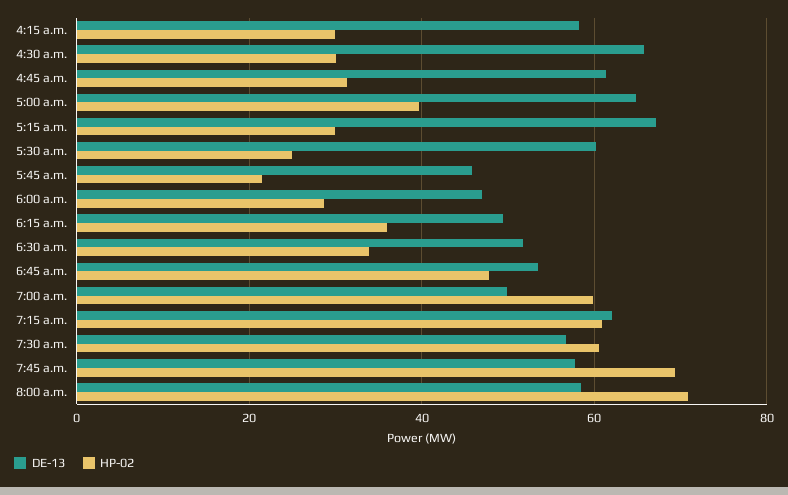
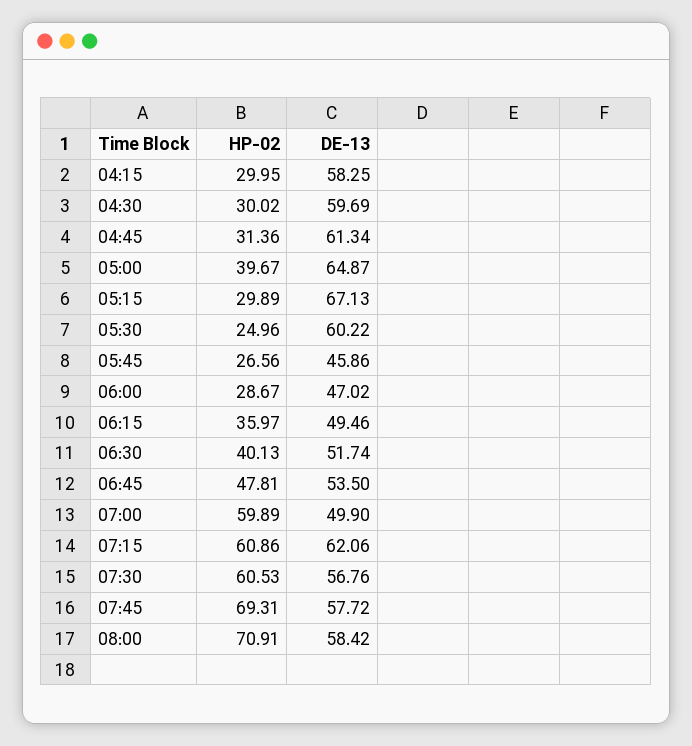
  {
    "DE-13": {
      "4:15 a.m.": 58.25,
-     "4:30 a.m.": 66,
+     "4:30 a.m.": 59.69,
      "4:45 a.m.": 61.34,
      "5:00 a.m.": 64.87,
      "5:15 a.m.": 67.13,
      "5:30 a.m.": 60.22,
      "5:45 a.m.": 45.86,
      "6:00 a.m.": 47.02,
      "6:15 a.m.": 49.46,
      "6:30 a.m.": 51.74,
      "6:45 a.m.": 53.5,
      "7:00 a.m.": 49.9,
      "7:15 a.m.": 62.06,
      "7:30 a.m.": 56.76,
      "7:45 a.m.": 57.72,
      "8:00 a.m.": 58.42
    },
    "HP-02": {
      "4:15 a.m.": 29.95,
      "4:30 a.m.": 30.02,
      "4:45 a.m.": 31.36,
      "5:00 a.m.": 39.67,
      "5:15 a.m.": 29.89,
      "5:30 a.m.": 24.96,
-     "5:45 a.m.": 22,
+     "5:45 a.m.": 26.56,
      "6:00 a.m.": 28.67,
      "6:15 a.m.": 35.97,
-     "6:30 a.m.": 34,
+     "6:30 a.m.": 40.13,
      "6:45 a.m.": 47.81,
      "7:00 a.m.": 59.89,
      "7:15 a.m.": 60.86,
      "7:30 a.m.": 60.53,
      "7:45 a.m.": 69.31,
      "8:00 a.m.": 70.91
    }
  }

